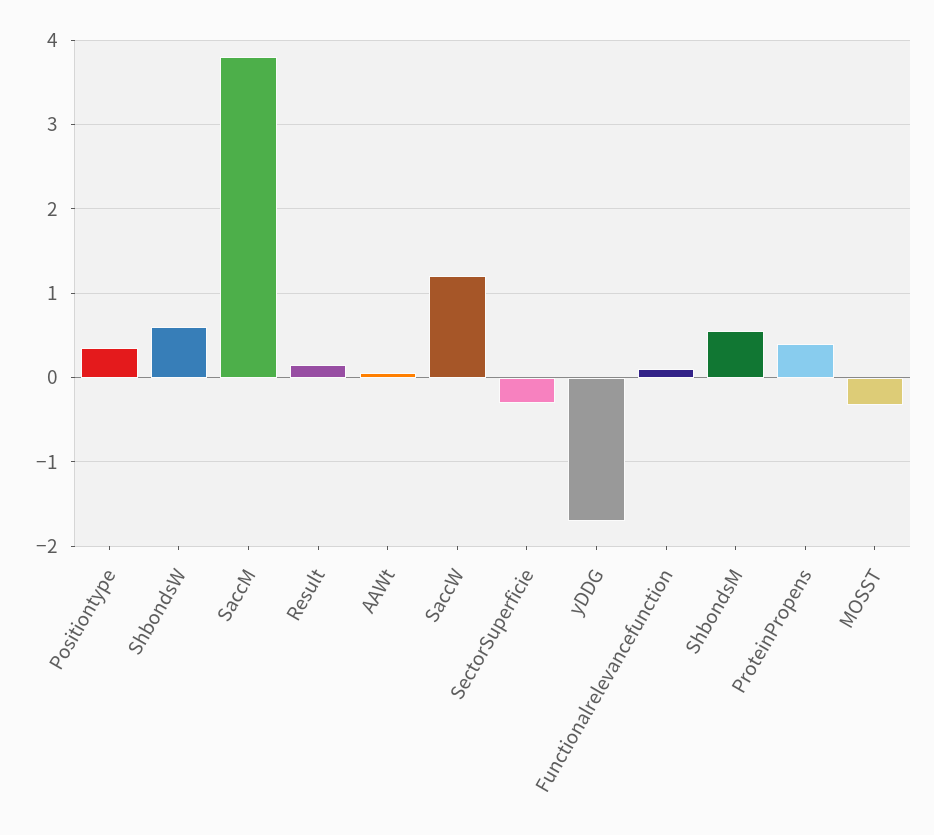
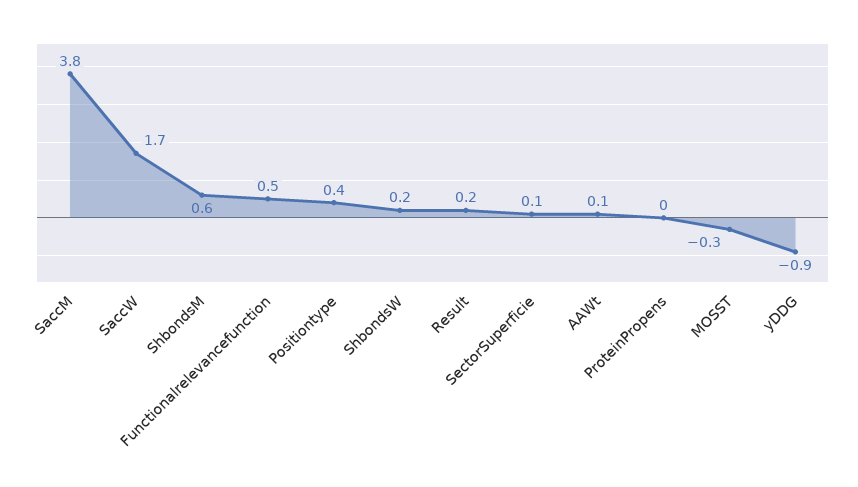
  {
    "Positiontype": 0.4,
-   "ShbondsW": 0.6,
+   "ShbondsW": 0.2,
    "SaccM": 3.8,
    "Result": 0.2,
    "AAWt": 0.1,
-   "SaccW": 1.2,
+   "SaccW": 1.7,
-   "SectorSuperficie": -0.3,
+   "SectorSuperficie": 0.1,
-   "yDDG": -1.7,
+   "yDDG": -0.9,
-   "Functionalrelevancefunction": 0.1,
+   "Functionalrelevancefunction": 0.5,
    "ShbondsM": 0.6,
-   "ProteinPropens": 0.4,
+   "ProteinPropens": 0,
    "MOSST": -0.3
  }

